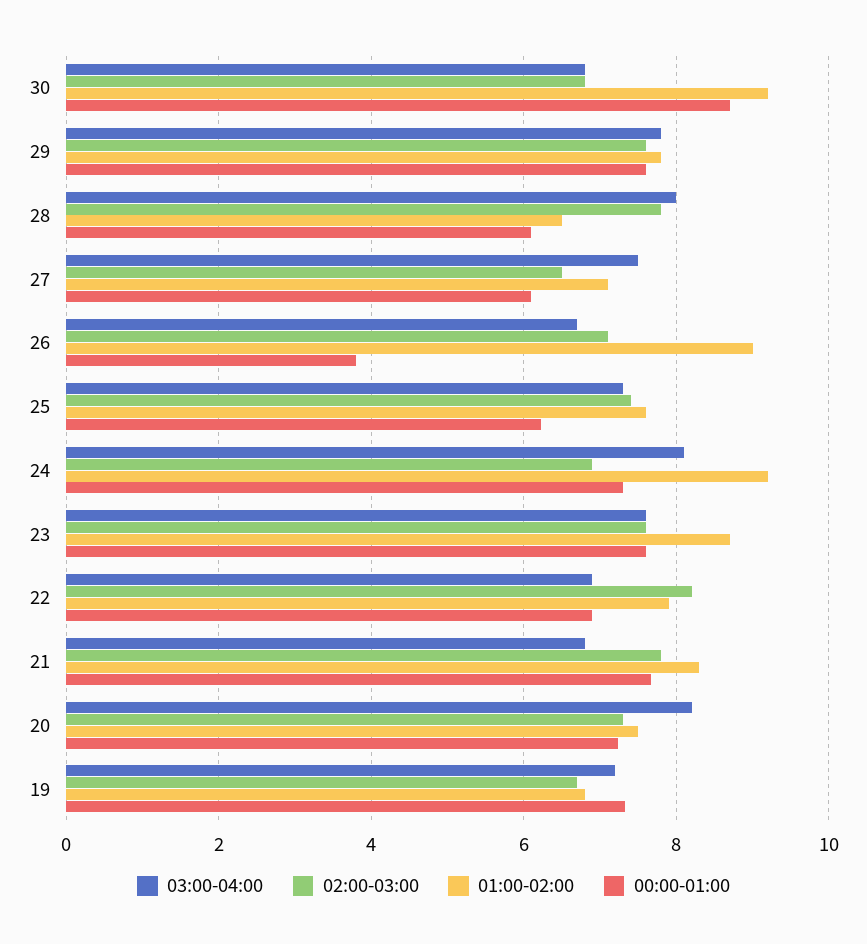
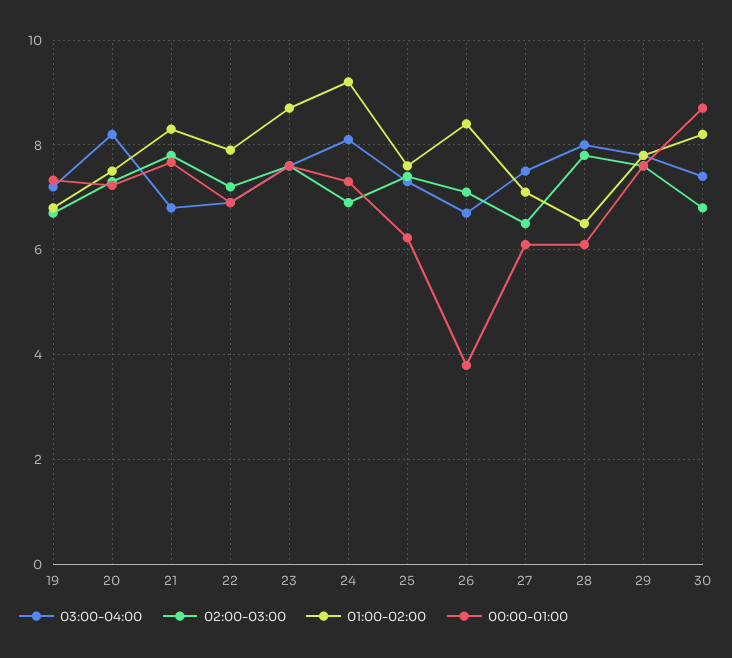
  {
    "03:00-04:00": {
-     "30": 6.8,
+     "30": 7.4,
      "29": 7.8,
      "28": 8,
      "27": 7.6,
      "26": 6.8,
      "25": 7.4,
      "24": 8.2,
      "23": 7.6,
      "22": 7,
      "21": 6.8,
      "20": 8.2,
      "19": 7.2
    },
    "02:00-03:00": {
      "30": 6.8,
      "29": 7.6,
      "28": 7.8,
      "27": 6.6,
      "26": 7.2,
      "25": 7.4,
      "24": 7,
      "23": 7.6,
-     "22": 8.2,
+     "22": 7.2,
      "21": 7.8,
      "20": 7.4,
      "19": 6.8
    },
    "01:00-02:00": {
-     "30": 9.2,
+     "30": 8.2,
      "29": 7.8,
      "28": 6.6,
      "27": 7.2,
-     "26": 9,
+     "26": 8.4,
      "25": 7.6,
      "24": 9.2,
      "23": 8.8,
      "22": 8,
      "21": 8.4,
      "20": 7.6,
      "19": 6.8
    },
    "00:00-01:00": {
      "30": 8.8,
      "29": 7.6,
      "28": 6.2,
      "27": 6.2,
      "26": 3.8,
      "25": 6.2,
      "24": 7.4,
      "23": 7.6,
      "22": 7,
      "21": 7.6,
      "20": 7.2,
      "19": 7.4
    }
  }

